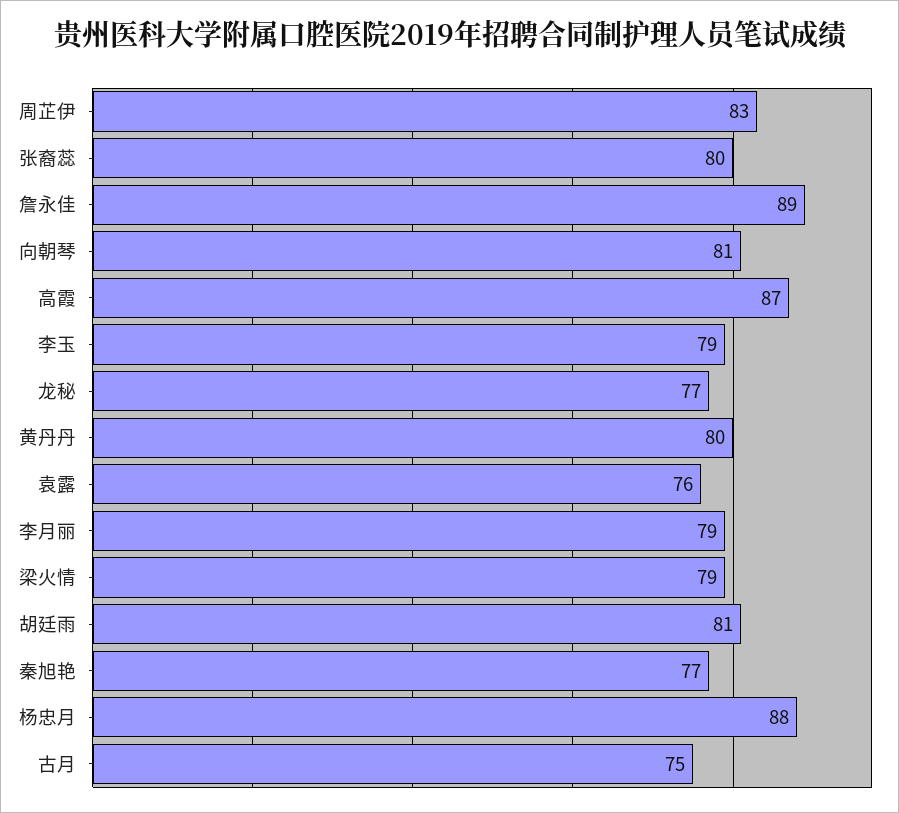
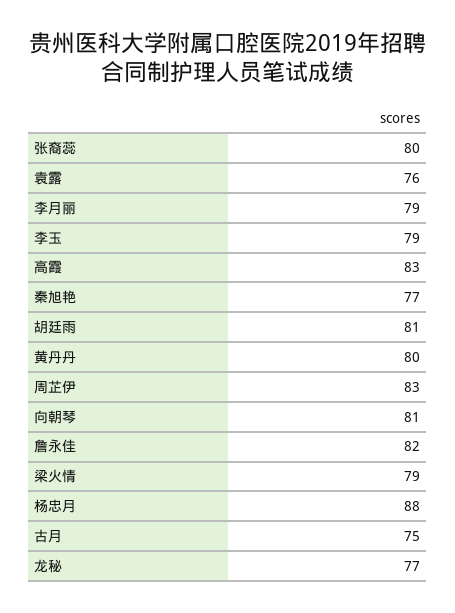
  {
    "周芷伊": 83,
    "张裔蕊": 80,
-   "詹永佳": 89,
+   "詹永佳": 82,
    "向朝琴": 81,
-   "高霞": 87,
+   "高霞": 83,
    "李玉": 79,
    "龙秘": 77,
    "黄丹丹": 80,
    "袁露": 76,
    "李月丽": 79,
    "梁火情": 79,
    "胡廷雨": 81,
    "秦旭艳": 77,
    "杨忠月": 88,
    "古月": 75
  }

